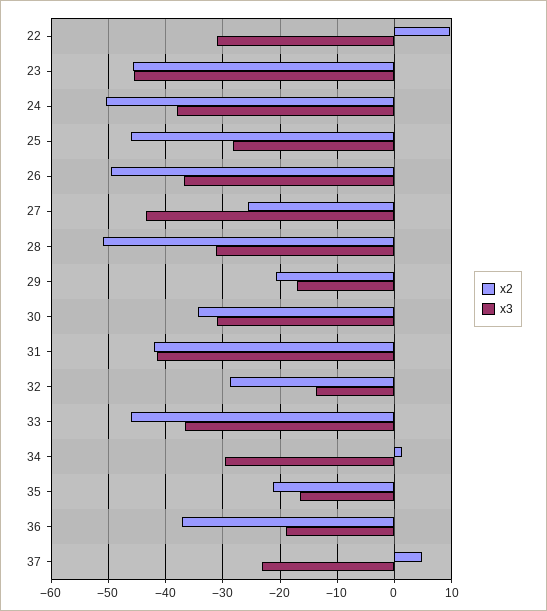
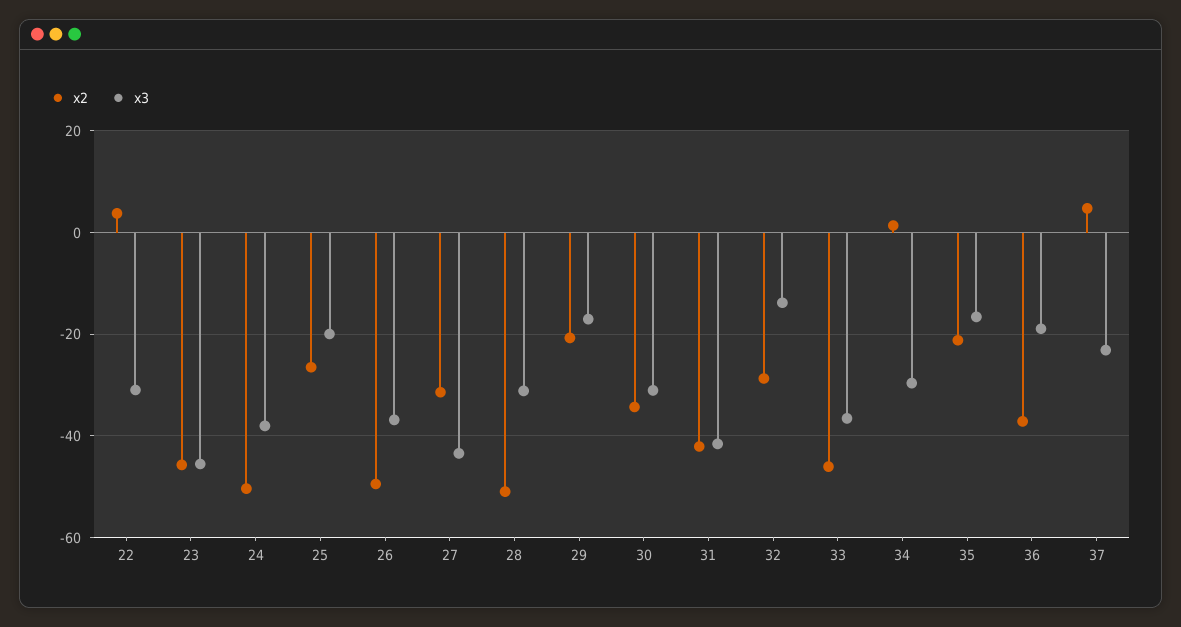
  {
    "x2": {
-     "22": 10,
+     "22": 4,
      "23": -46,
      "24": -50,
-     "25": -46,
+     "25": -26,
      "26": -50,
-     "27": -26,
+     "27": -32,
      "28": -50,
      "29": -20,
      "30": -34,
      "31": -42,
      "32": -28,
      "33": -46,
      "34": 2,
      "35": -22,
      "36": -38,
      "37": 4
    },
    "x3": {
      "22": -30,
      "23": -46,
      "24": -38,
-     "25": -28,
+     "25": -20,
      "26": -36,
      "27": -44,
      "28": -32,
      "29": -18,
      "30": -32,
      "31": -42,
      "32": -14,
      "33": -36,
      "34": -30,
      "35": -16,
      "36": -18,
      "37": -24
    }
  }

